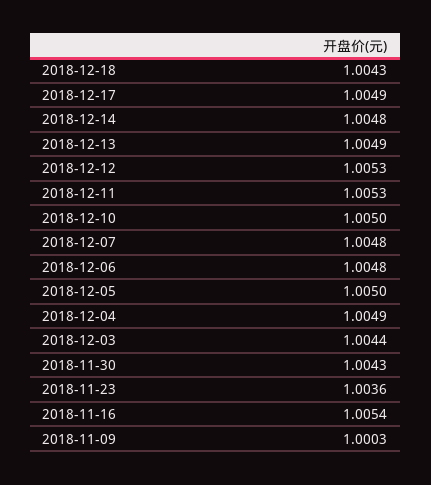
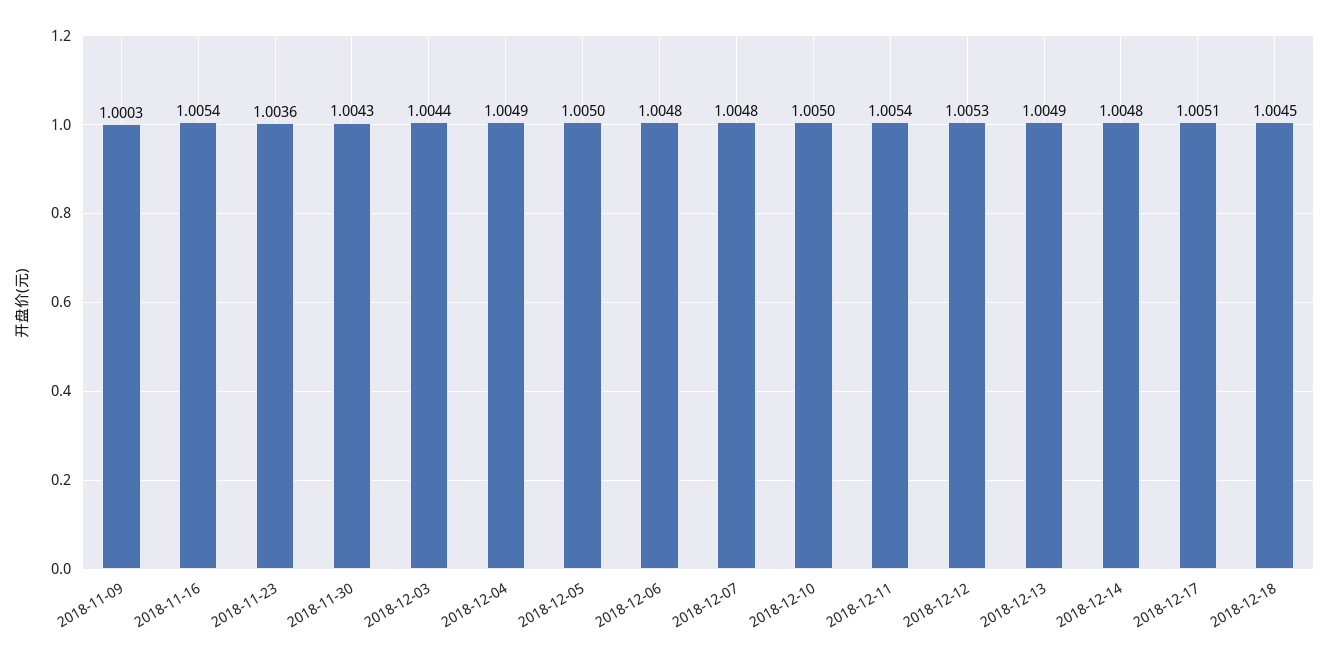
  {
-   "2018-12-18": 1.0043,
+   "2018-12-18": 1.0045,
-   "2018-12-17": 1.0049,
+   "2018-12-17": 1.0051,
    "2018-12-14": 1.0048,
    "2018-12-13": 1.0049,
    "2018-12-12": 1.0053,
-   "2018-12-11": 1.0053,
+   "2018-12-11": 1.0054,
    "2018-12-10": 1.005,
    "2018-12-07": 1.0048,
    "2018-12-06": 1.0048,
    "2018-12-05": 1.005,
    "2018-12-04": 1.0049,
    "2018-12-03": 1.0044,
    "2018-11-30": 1.0043,
    "2018-11-23": 1.0036,
    "2018-11-16": 1.0054,
    "2018-11-09": 1.0003
  }

